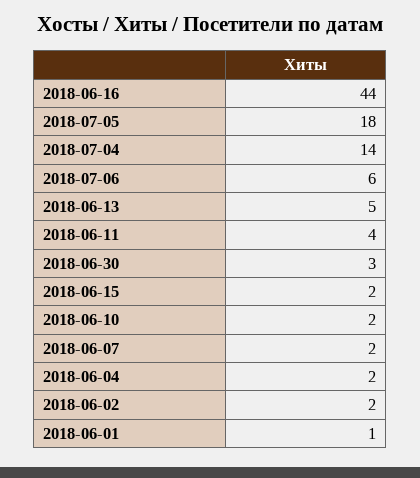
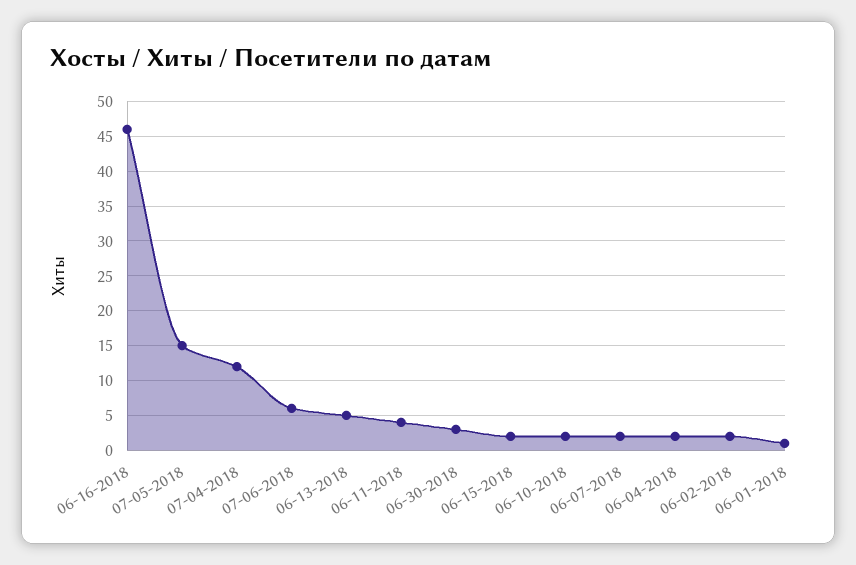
  {
-   "2018-06-16": 44,
+   "2018-06-16": 46,
-   "2018-07-05": 18,
+   "2018-07-05": 15,
-   "2018-07-04": 14,
+   "2018-07-04": 12,
    "2018-07-06": 6,
    "2018-06-13": 5,
    "2018-06-11": 4,
    "2018-06-30": 3,
    "2018-06-15": 2,
    "2018-06-10": 2,
    "2018-06-07": 2,
    "2018-06-04": 2,
    "2018-06-02": 2,
    "2018-06-01": 1
  }

